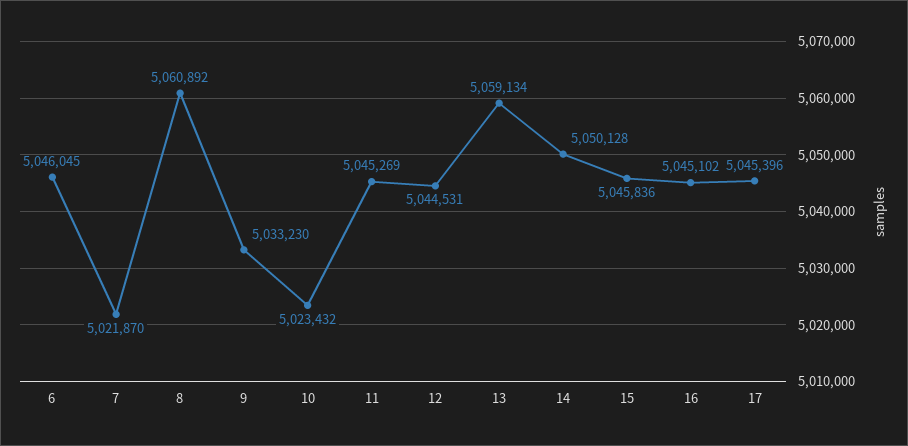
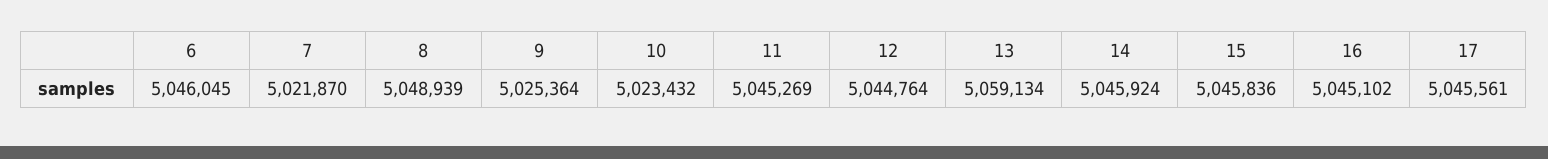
  {
    "6": 5046045,
    "7": 5021870,
-   "8": 5060892,
+   "8": 5048939,
-   "9": 5033230,
+   "9": 5025364,
    "10": 5023432,
    "11": 5045269,
-   "12": 5044531,
+   "12": 5044764,
    "13": 5059134,
-   "14": 5050128,
+   "14": 5045924,
    "15": 5045836,
    "16": 5045102,
-   "17": 5045396
+   "17": 5045561
  }

